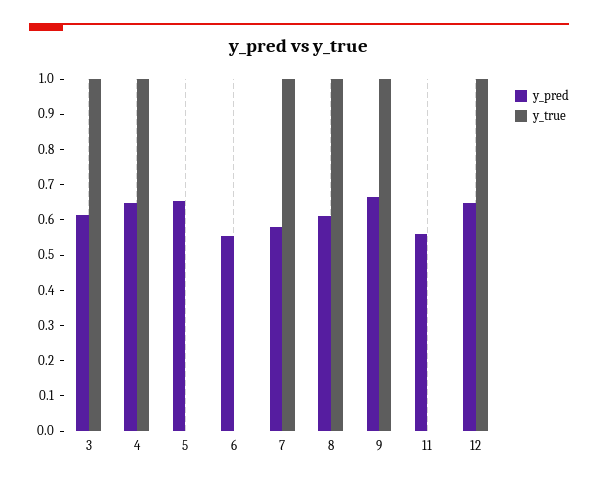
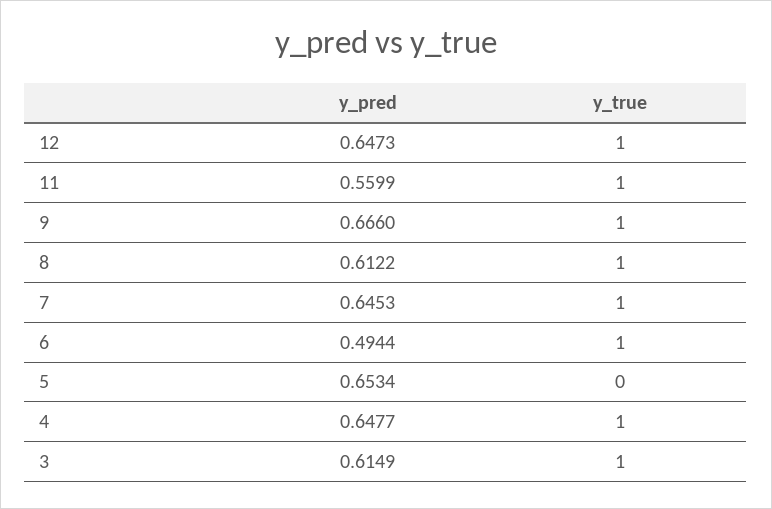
  {
    "y_pred": {
      "3": 0.6149,
      "4": 0.6477,
      "5": 0.6534,
-     "6": 0.55,
+     "6": 0.4944,
-     "7": 0.575,
+     "7": 0.6453,
      "8": 0.6122,
      "9": 0.666,
      "11": 0.5599,
      "12": 0.6473
    },
    "y_true": {
      "3": 1,
      "4": 1,
      "5": 0,
-     "6": 0,
+     "6": 1,
      "7": 1,
      "8": 1,
      "9": 1,
-     "11": 0,
+     "11": 1,
      "12": 1
    }
  }

